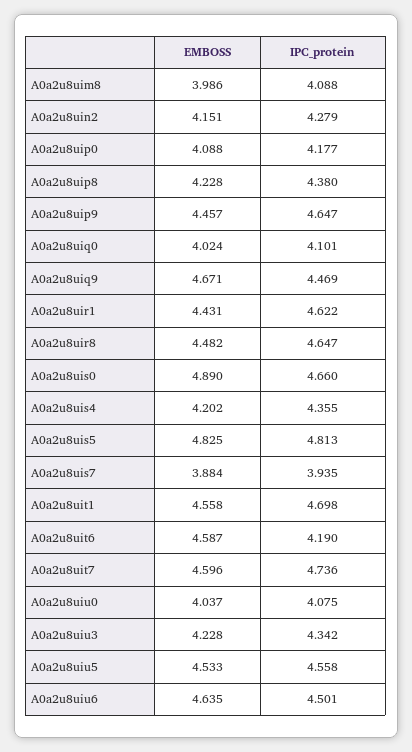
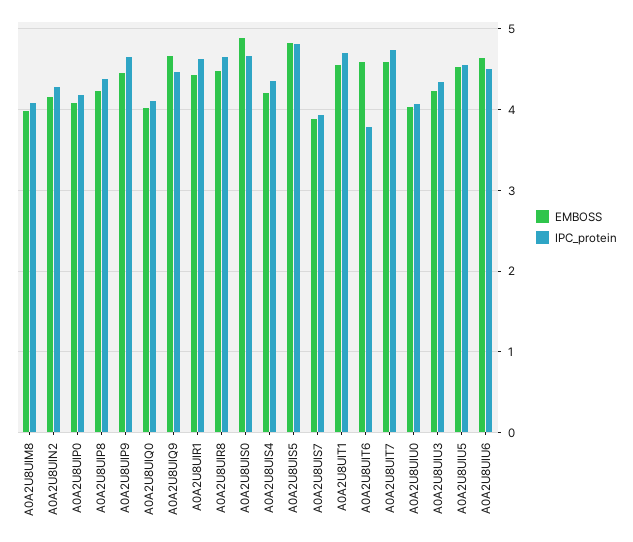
  {
    "EMBOSS": {
      "A0a2u8uim8": 3.986,
      "A0a2u8uin2": 4.151,
      "A0a2u8uip0": 4.088,
      "A0a2u8uip8": 4.228,
      "A0a2u8uip9": 4.457,
      "A0a2u8uiq0": 4.024,
      "A0a2u8uiq9": 4.671,
      "A0a2u8uir1": 4.431,
      "A0a2u8uir8": 4.482,
      "A0a2u8uis0": 4.89,
      "A0a2u8uis4": 4.202,
      "A0a2u8uis5": 4.825,
      "A0a2u8uis7": 3.884,
      "A0a2u8uit1": 4.558,
      "A0a2u8uit6": 4.587,
      "A0a2u8uit7": 4.596,
      "A0a2u8uiu0": 4.037,
      "A0a2u8uiu3": 4.228,
      "A0a2u8uiu5": 4.533,
      "A0a2u8uiu6": 4.635
    },
    "IPC_protein": {
      "A0a2u8uim8": 4.088,
      "A0a2u8uin2": 4.279,
      "A0a2u8uip0": 4.177,
      "A0a2u8uip8": 4.38,
      "A0a2u8uip9": 4.647,
      "A0a2u8uiq0": 4.101,
      "A0a2u8uiq9": 4.469,
      "A0a2u8uir1": 4.622,
      "A0a2u8uir8": 4.647,
      "A0a2u8uis0": 4.66,
      "A0a2u8uis4": 4.355,
      "A0a2u8uis5": 4.813,
      "A0a2u8uis7": 3.935,
      "A0a2u8uit1": 4.698,
-     "A0a2u8uit6": 4.19,
+     "A0a2u8uit6": 3.8,
      "A0a2u8uit7": 4.736,
      "A0a2u8uiu0": 4.075,
      "A0a2u8uiu3": 4.342,
      "A0a2u8uiu5": 4.558,
      "A0a2u8uiu6": 4.501
    }
  }

